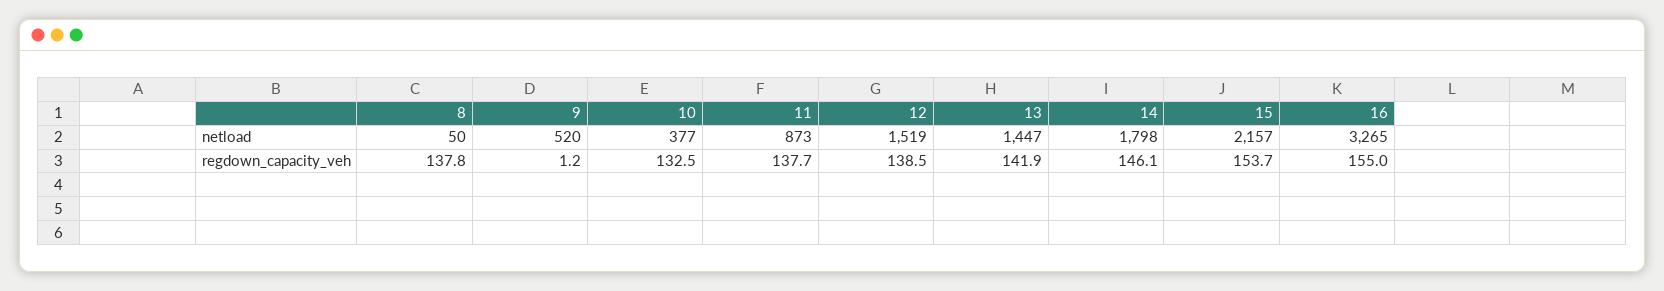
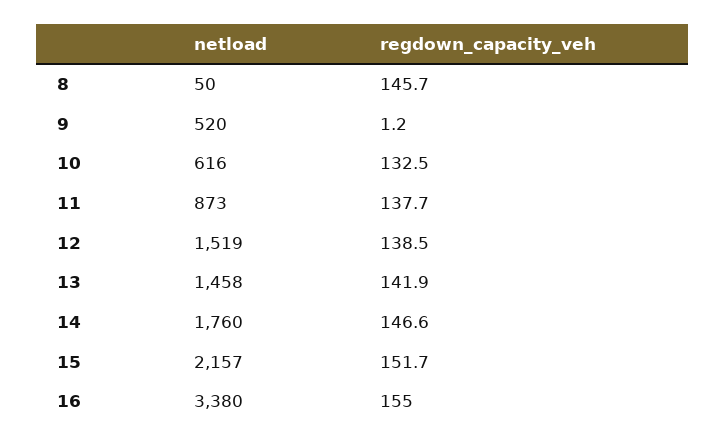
  {
    "8": {
      "netload": 50,
-     "regdown_capacity_veh": 137.8
+     "regdown_capacity_veh": 145.7
    },
    "9": {
      "netload": 520,
      "regdown_capacity_veh": 1.2
    },
    "10": {
-     "netload": 377,
+     "netload": 616,
      "regdown_capacity_veh": 132.5
    },
    "11": {
      "netload": 873,
      "regdown_capacity_veh": 137.7
    },
    "12": {
      "netload": 1519,
      "regdown_capacity_veh": 138.5
    },
    "13": {
-     "netload": 1447,
+     "netload": 1458,
      "regdown_capacity_veh": 141.9
    },
    "14": {
-     "netload": 1798,
+     "netload": 1760,
-     "regdown_capacity_veh": 146.1
+     "regdown_capacity_veh": 146.6
    },
    "15": {
      "netload": 2157,
-     "regdown_capacity_veh": 153.7
+     "regdown_capacity_veh": 151.7
    },
    "16": {
-     "netload": 3265,
+     "netload": 3380,
      "regdown_capacity_veh": 155
    }
  }

